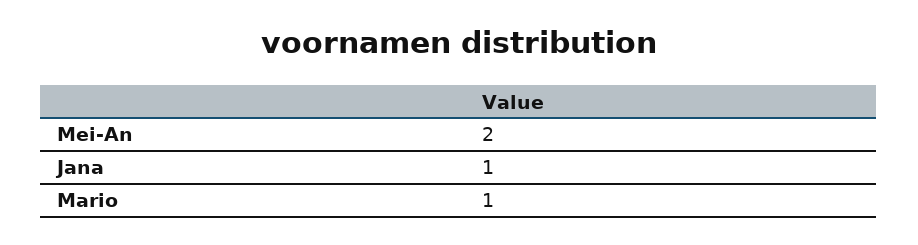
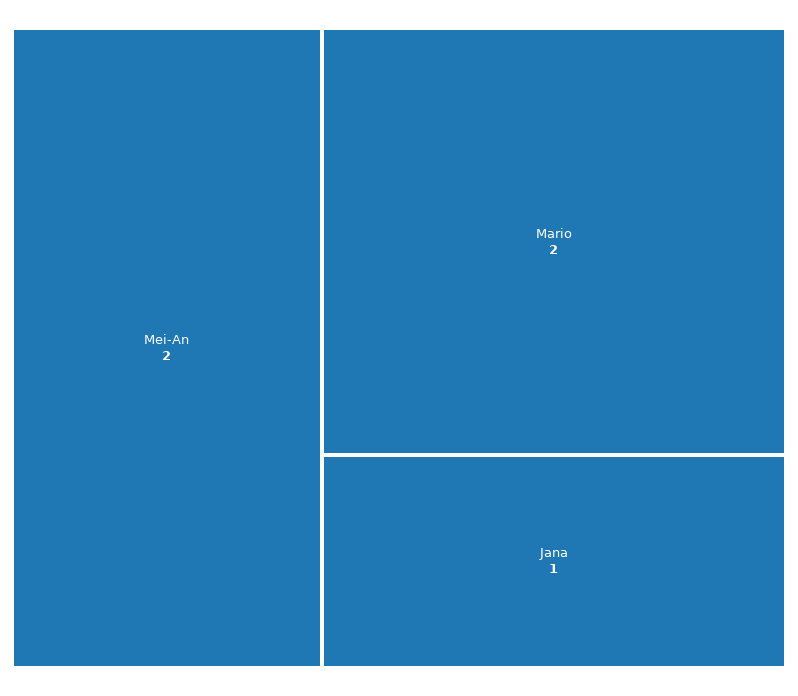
  {
    "Mei-An": 2,
    "Jana": 1,
-   "Mario": 1
+   "Mario": 2
  }

